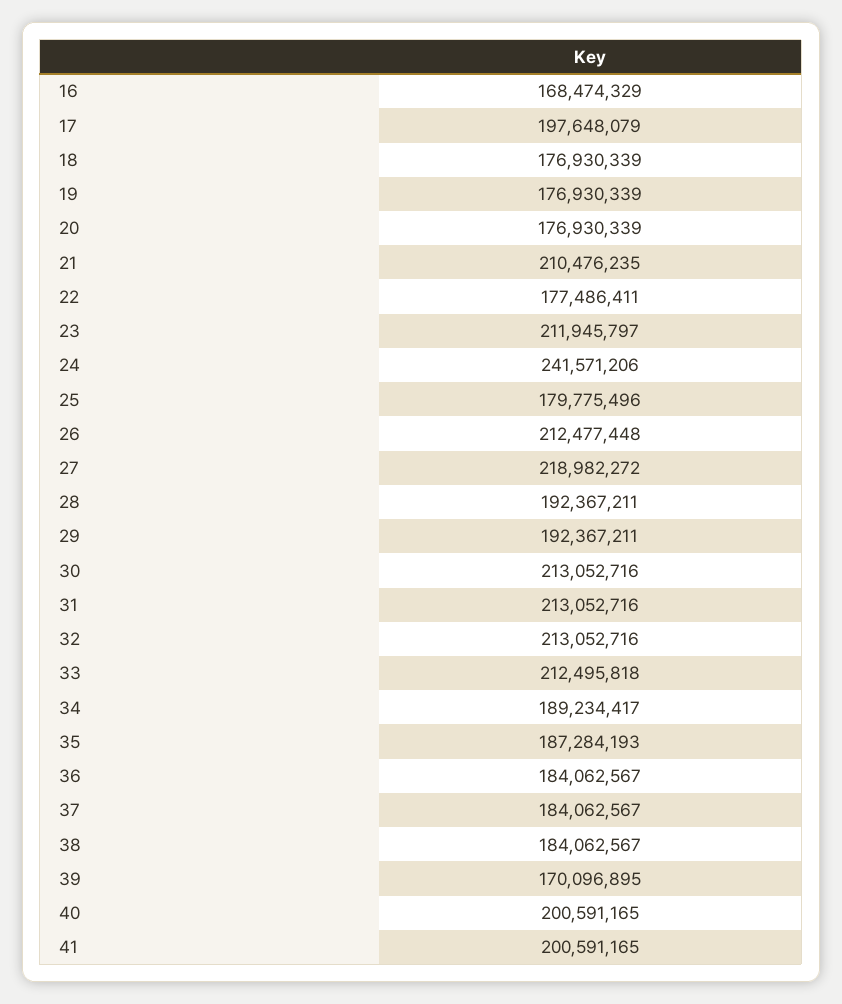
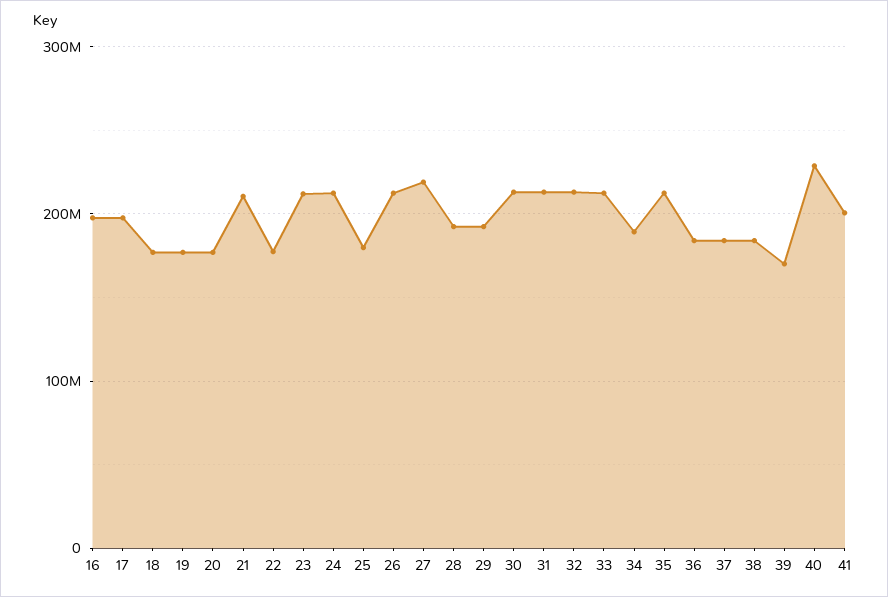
  {
-   "16": 168474329,
+   "16": 200000000,
    "17": 197648079,
    "18": 176930339,
    "19": 176930339,
    "20": 176930339,
    "21": 210476235,
    "22": 177486411,
    "23": 211945797,
-   "24": 241571206,
+   "24": 210000000,
    "25": 179775496,
    "26": 212477448,
    "27": 218982272,
    "28": 192367211,
    "29": 192367211,
    "30": 213052716,
    "31": 213052716,
    "32": 213052716,
    "33": 212495818,
    "34": 189234417,
-   "35": 187284193,
+   "35": 210000000,
    "36": 184062567,
    "37": 184062567,
    "38": 184062567,
    "39": 170096895,
-   "40": 200591165,
+   "40": 230000000,
    "41": 200591165
  }

